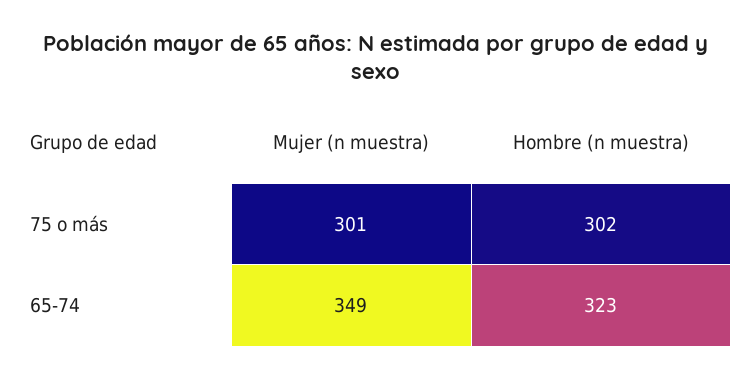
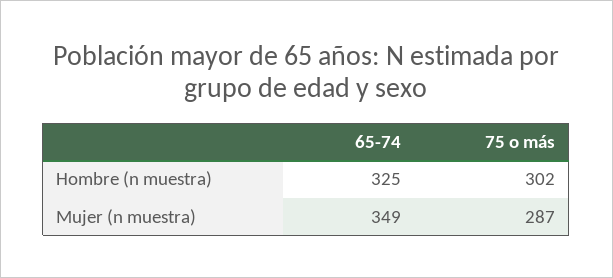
  {
    "Mujer (n muestra)": {
-     "75 o más": 301,
+     "75 o más": 287,
      "65-74": 349
    },
    "Hombre (n muestra)": {
      "75 o más": 302,
-     "65-74": 323
+     "65-74": 325
    }
  }

